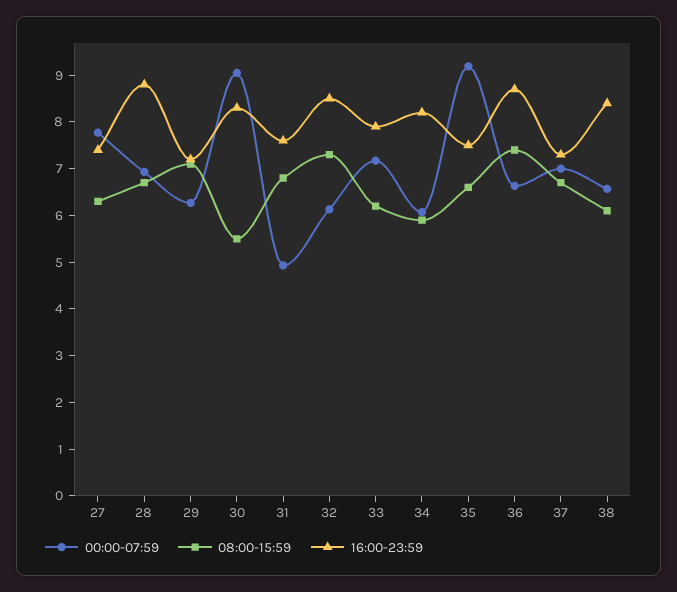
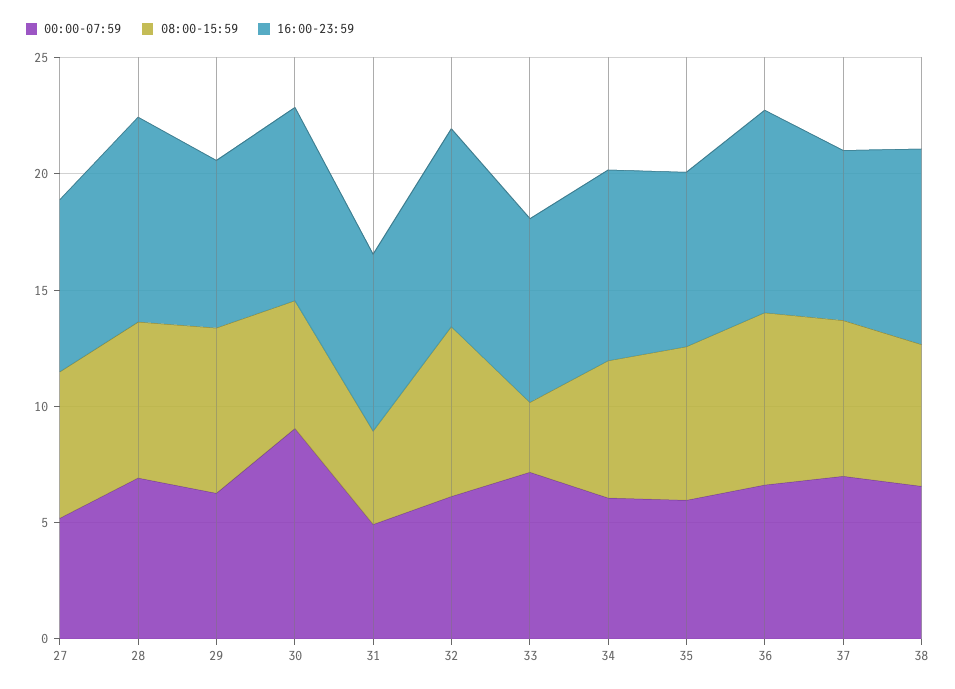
  {
    "00:00-07:59": {
-     "27": 7.8,
+     "27": 5,
      "28": 7,
      "29": 6.2,
      "30": 9,
      "31": 5,
      "32": 6.2,
      "33": 7.2,
      "34": 6,
-     "35": 9.2,
+     "35": 6,
      "36": 6.6,
      "37": 7,
      "38": 6.6
    },
    "08:00-15:59": {
      "27": 6.4,
      "28": 6.8,
      "29": 7.2,
      "30": 5.6,
-     "31": 6.8,
+     "31": 4,
      "32": 7.4,
-     "33": 6.2,
+     "33": 3,
      "34": 6,
      "35": 6.6,
      "36": 7.4,
      "37": 6.8,
      "38": 6.2
    },
    "16:00-23:59": {
      "27": 7.4,
      "28": 8.8,
      "29": 7.2,
      "30": 8.4,
      "31": 7.6,
      "32": 8.6,
      "33": 8,
      "34": 8.2,
      "35": 7.6,
      "36": 8.8,
      "37": 7.4,
      "38": 8.4
    }
  }

